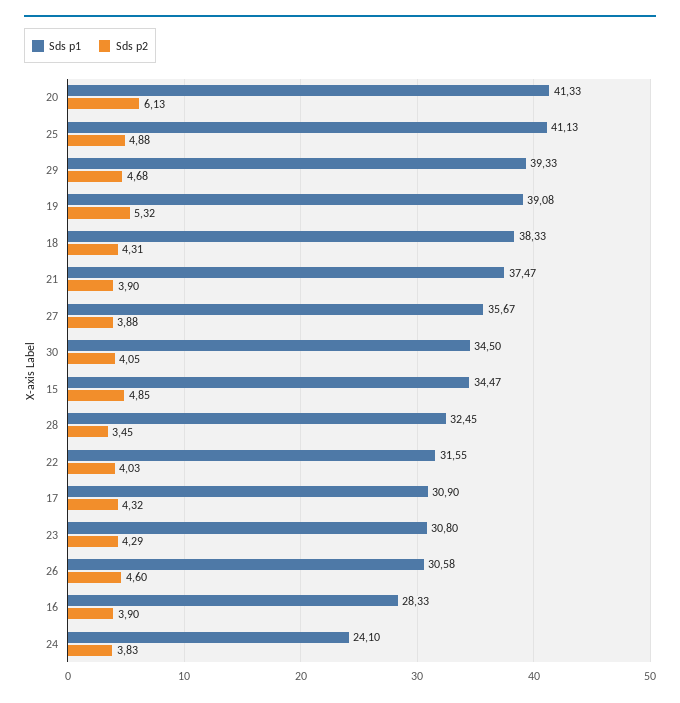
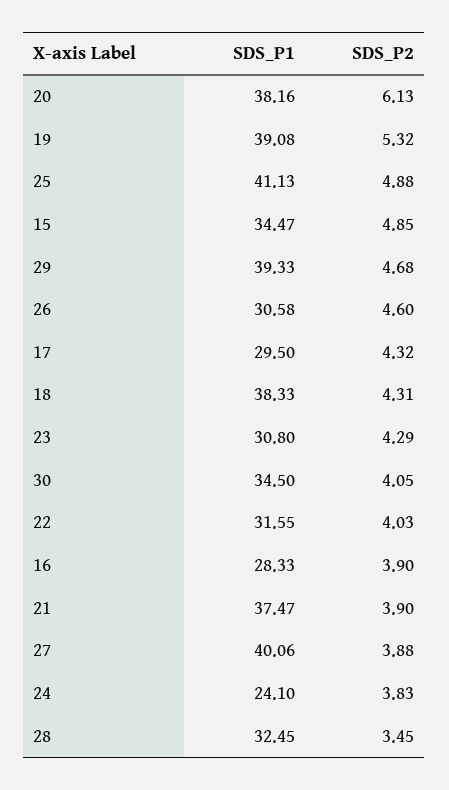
  {
    "Sds p1": {
-     "20": 41.33,
+     "20": 38.16,
      "25": 41.13,
      "29": 39.33,
      "19": 39.08,
      "18": 38.33,
      "21": 37.47,
-     "27": 35.67,
+     "27": 40.06,
      "30": 34.5,
      "15": 34.47,
      "28": 32.45,
      "22": 31.55,
-     "17": 30.9,
+     "17": 29.5,
      "23": 30.8,
      "26": 30.58,
      "16": 28.33,
      "24": 24.1
    },
    "Sds p2": {
      "20": 6.13,
      "25": 4.88,
      "29": 4.68,
      "19": 5.32,
      "18": 4.31,
      "21": 3.9,
      "27": 3.88,
      "30": 4.05,
      "15": 4.85,
      "28": 3.45,
      "22": 4.03,
      "17": 4.32,
      "23": 4.29,
      "26": 4.6,
      "16": 3.9,
      "24": 3.83
    }
  }

